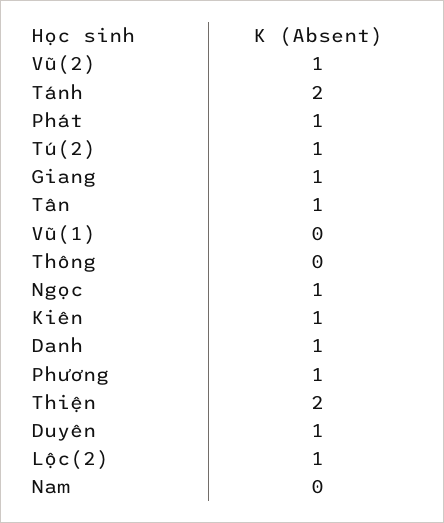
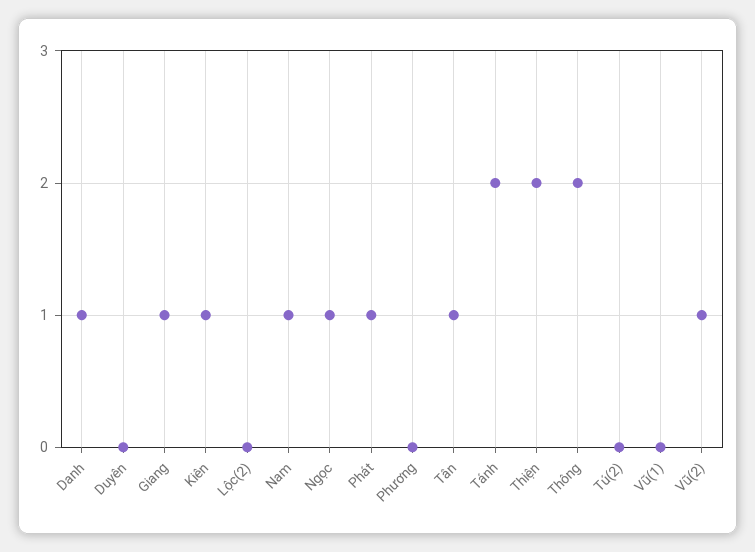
  {
    "Vũ(2)": 1,
    "Tánh": 2,
    "Phát": 1,
-   "Tú(2)": 1,
+   "Tú(2)": 0,
    "Giang": 1,
    "Tân": 1,
    "Vũ(1)": 0,
-   "Thông": 0,
+   "Thông": 2,
    "Ngọc": 1,
    "Kiên": 1,
    "Danh": 1,
-   "Phương": 1,
+   "Phương": 0,
    "Thiện": 2,
-   "Duyên": 1,
+   "Duyên": 0,
-   "Lộc(2)": 1,
+   "Lộc(2)": 0,
-   "Nam": 0
+   "Nam": 1
  }

